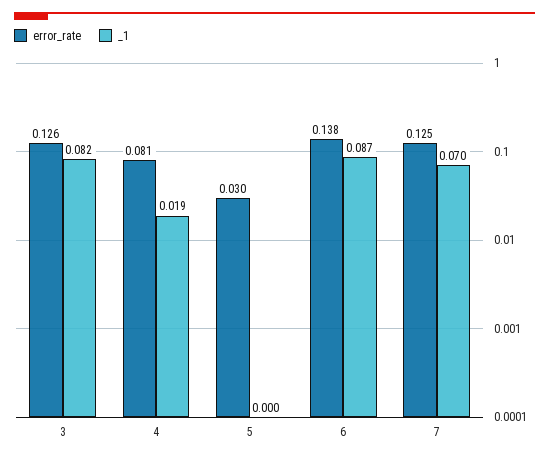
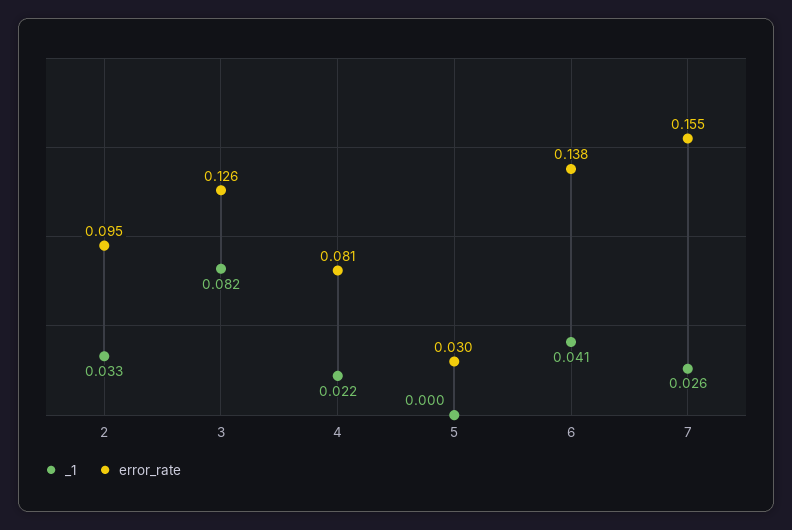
  {
    "error_rate": {
      "3": 0.126,
      "4": 0.081,
      "5": 0.03,
      "6": 0.138,
-     "7": 0.125
+     "7": 0.155,
+     "2": 0.095
    },
    "_1": {
      "3": 0.082,
-     "4": 0.019,
+     "4": 0.022,
      "5": 0,
-     "6": 0.087,
+     "6": 0.041,
-     "7": 0.07
+     "7": 0.026,
+     "2": 0.033
    }
  }

